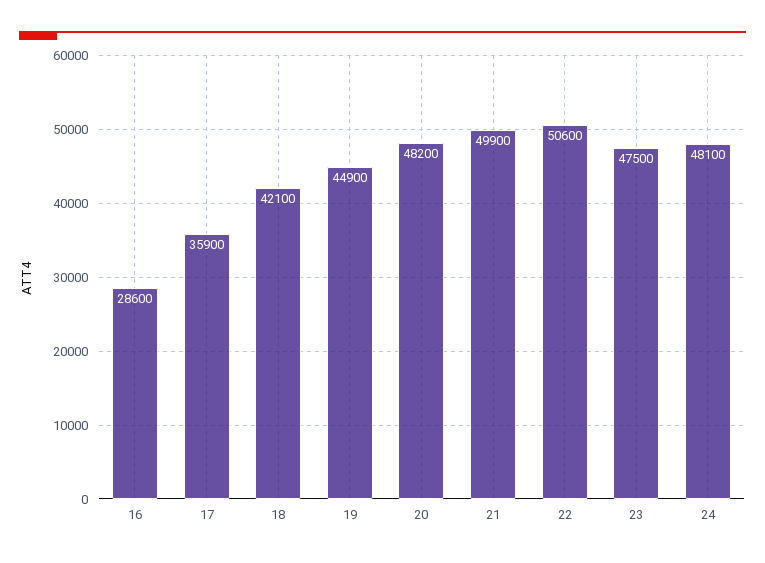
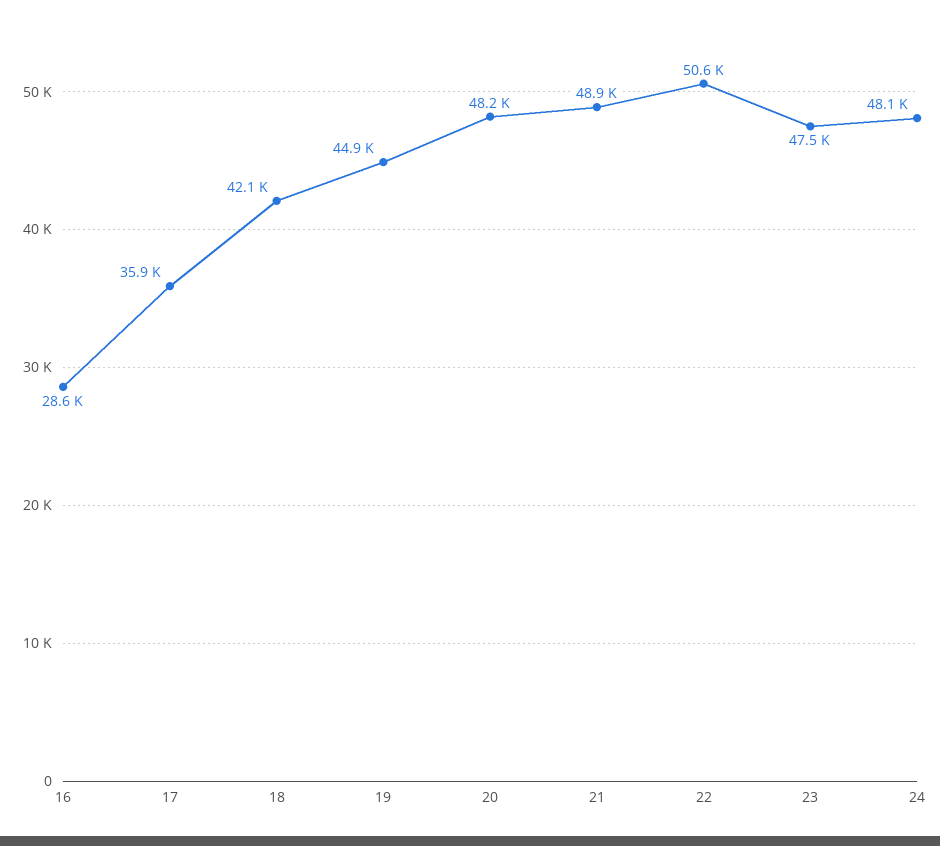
  {
    "16": 28600,
    "17": 35900,
    "18": 42100,
    "19": 44900,
    "20": 48200,
-   "21": 49900,
+   "21": 48900,
    "22": 50600,
    "23": 47500,
    "24": 48100
  }

